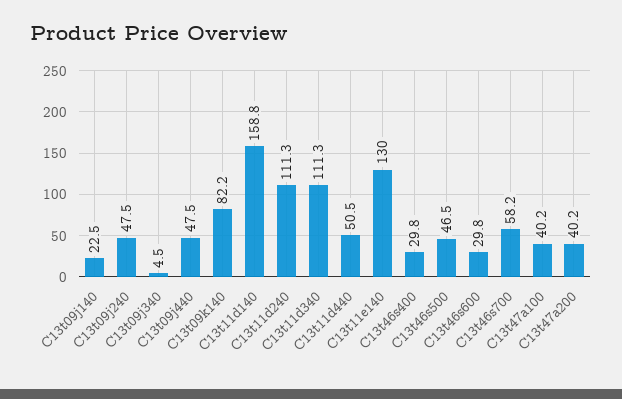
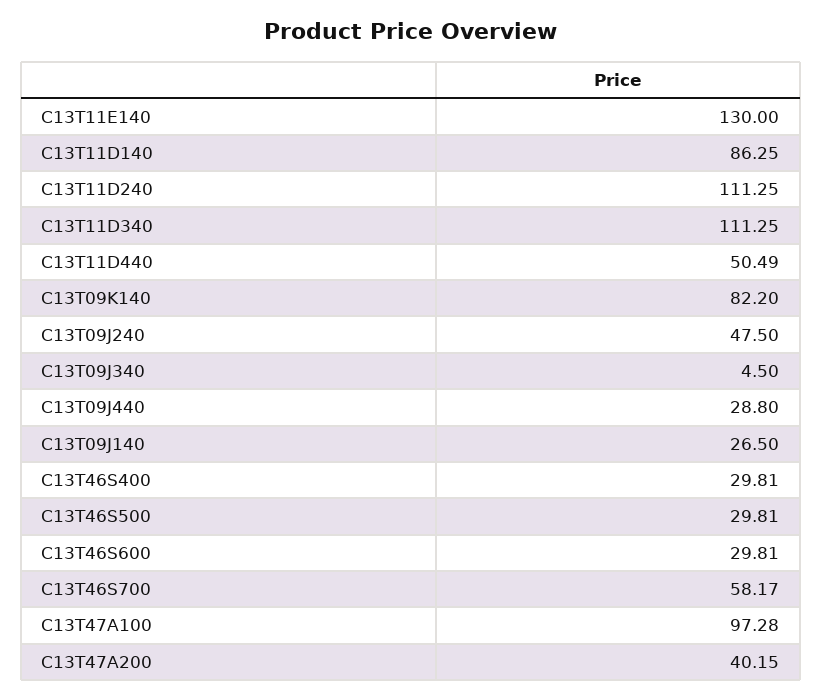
  {
-   "C13t09j140": 22.5,
+   "C13t09j140": 26.5,
    "C13t09j240": 47.5,
    "C13t09j340": 4.5,
-   "C13t09j440": 47.5,
+   "C13t09j440": 28.8,
    "C13t09k140": 82.2,
-   "C13t11d140": 158.8,
+   "C13t11d140": 86.25,
    "C13t11d240": 111.25,
    "C13t11d340": 111.25,
    "C13t11d440": 50.49,
    "C13t11e140": 130,
    "C13t46s400": 29.81,
-   "C13t46s500": 46.5,
+   "C13t46s500": 29.81,
    "C13t46s600": 29.81,
    "C13t46s700": 58.17,
-   "C13t47a100": 40.2,
+   "C13t47a100": 97.28,
    "C13t47a200": 40.15
  }

